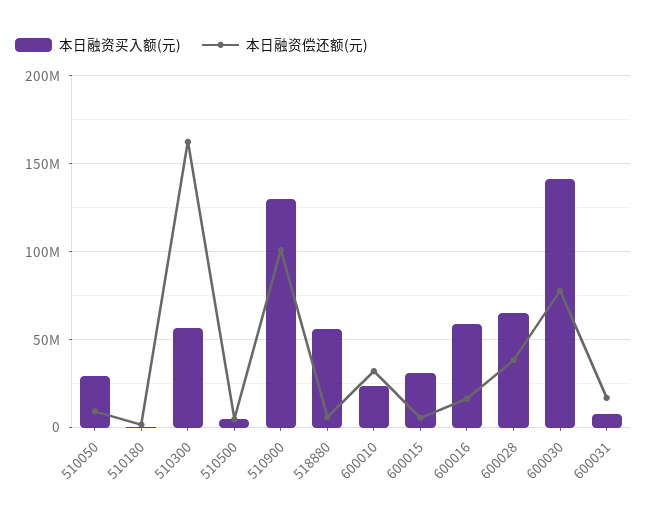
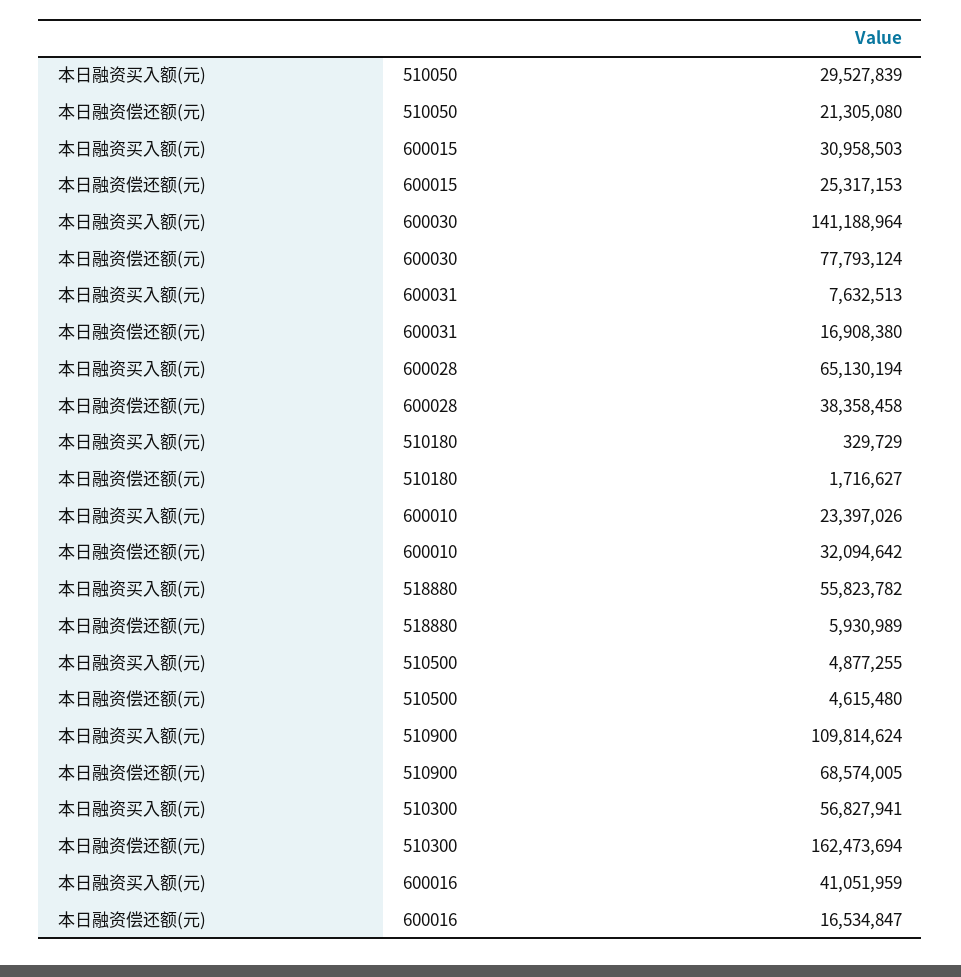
  {
    "本日融资买入额(元)": {
      "510050": 29527839,
      "510180": 329729,
      "510300": 56827941,
      "510500": 4877255,
-     "510900": 130000000,
+     "510900": 109814624,
      "518880": 55823782,
      "600010": 23397026,
      "600015": 30958503,
-     "600016": 60000000,
+     "600016": 41051959,
      "600028": 65130194,
      "600030": 141188964,
      "600031": 7632513
    },
    "本日融资偿还额(元)": {
-     "510050": 10000000,
+     "510050": 21305080,
      "510180": 1716627,
      "510300": 162473694,
      "510500": 4615480,
-     "510900": 100000000,
+     "510900": 68574005,
      "518880": 5930989,
      "600010": 32094642,
-     "600015": 5000000,
+     "600015": 25317153,
      "600016": 16534847,
      "600028": 38358458,
      "600030": 77793124,
      "600031": 16908380
    }
  }

